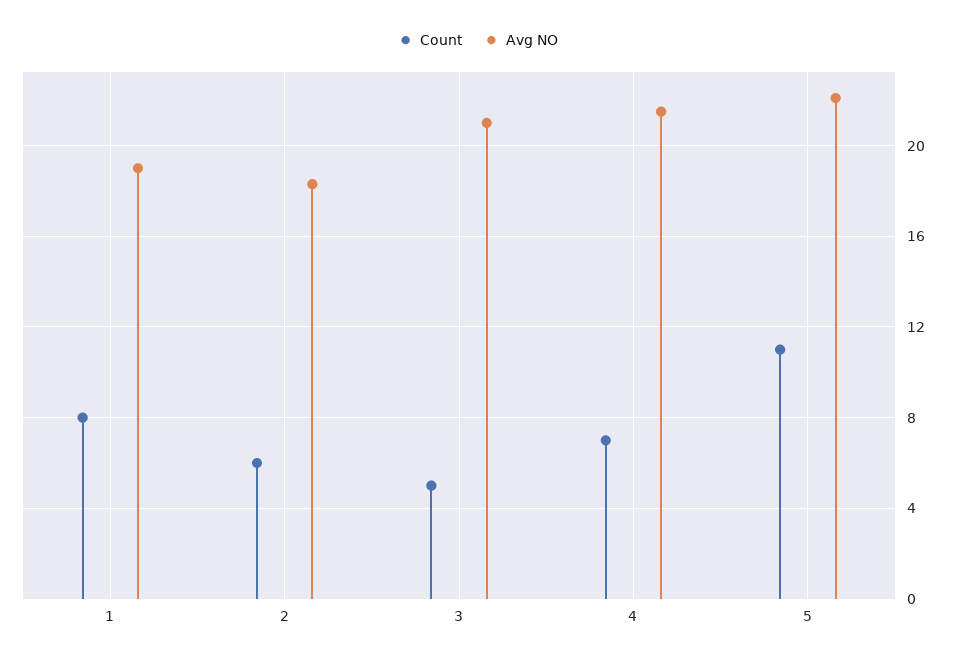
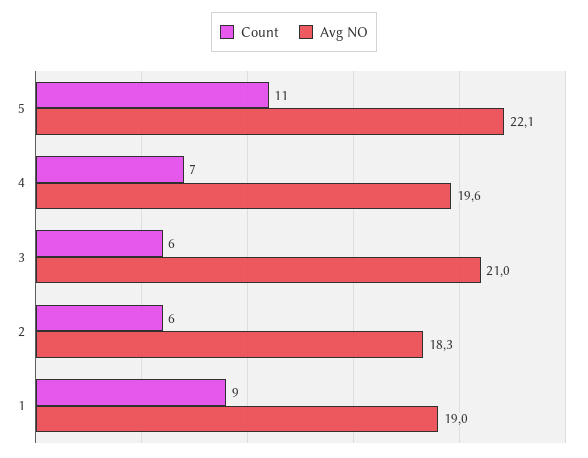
  {
    "Count": {
-     "1": 8,
+     "1": 9,
      "2": 6,
-     "3": 5,
+     "3": 6,
      "4": 7,
      "5": 11
    },
    "Avg NO": {
      "1": 19,
      "2": 18.3,
      "3": 21,
-     "4": 21.5,
+     "4": 19.6,
      "5": 22.1
    }
  }

